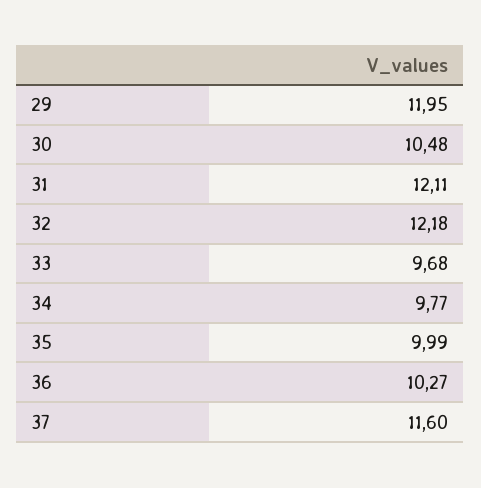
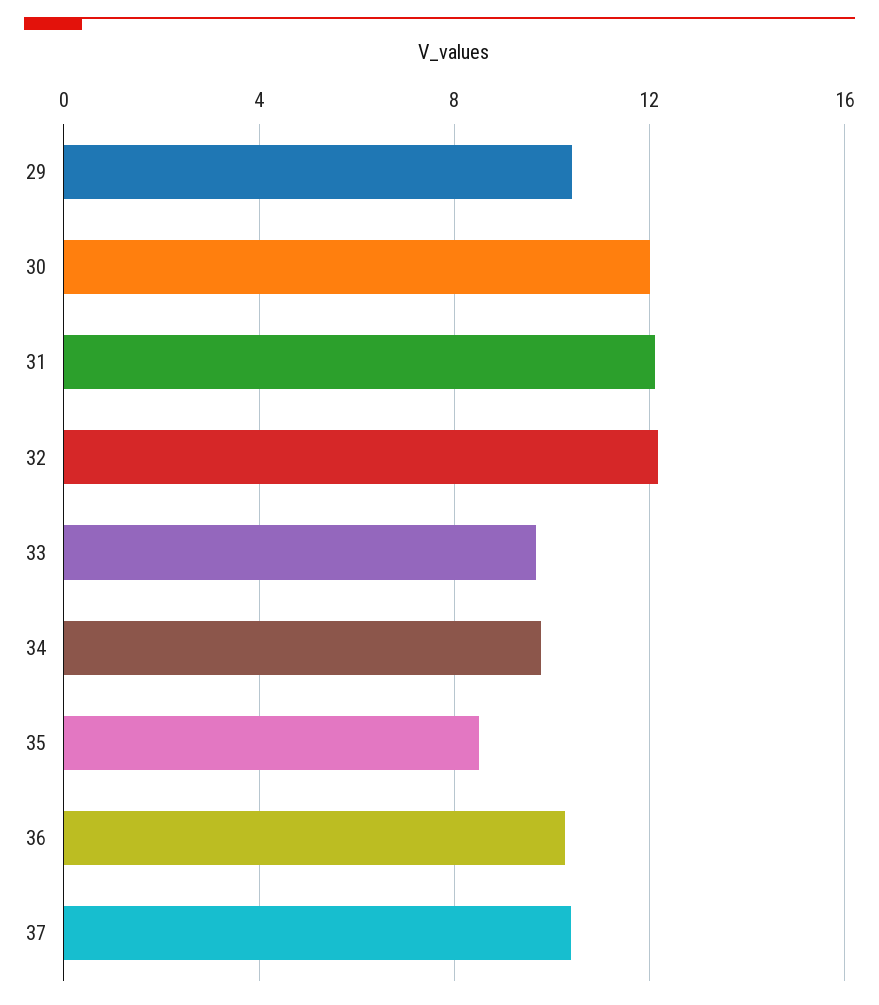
  {
-   "29": 11.95,
+   "29": 10.5,
-   "30": 10.48,
+   "30": 12,
    "31": 12.11,
    "32": 12.18,
    "33": 9.68,
    "34": 9.77,
-   "35": 9.99,
+   "35": 8.5,
    "36": 10.27,
-   "37": 11.6
+   "37": 10.5
  }

